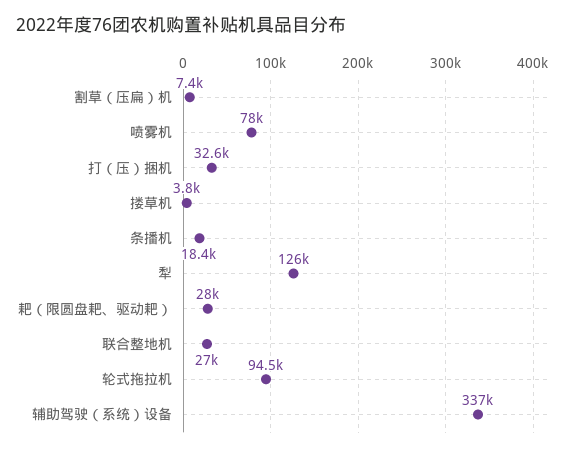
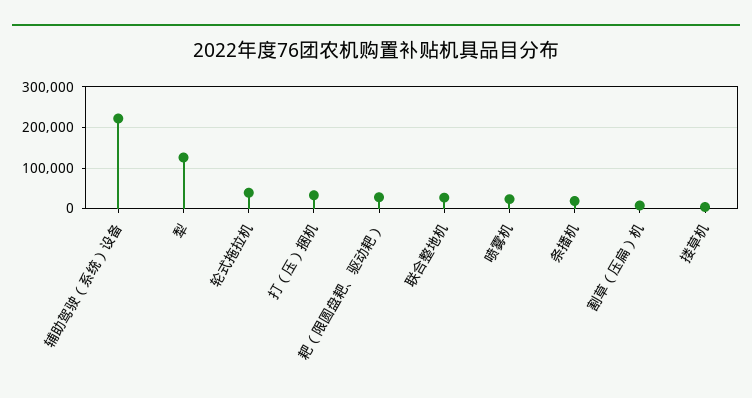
  {
    "割草（压扁）机": 7400,
-   "喷雾机": 78000,
+   "喷雾机": 20000,
    "打（压）捆机": 32600,
    "搂草机": 3800,
    "条播机": 18400,
    "犁": 126000,
    "耙（限圆盘耙、驱动耙）": 28000,
    "联合整地机": 27000,
-   "轮式拖拉机": 94500,
+   "轮式拖拉机": 40000,
-   "辅助驾驶（系统）设备": 337000
+   "辅助驾驶（系统）设备": 220000
  }

